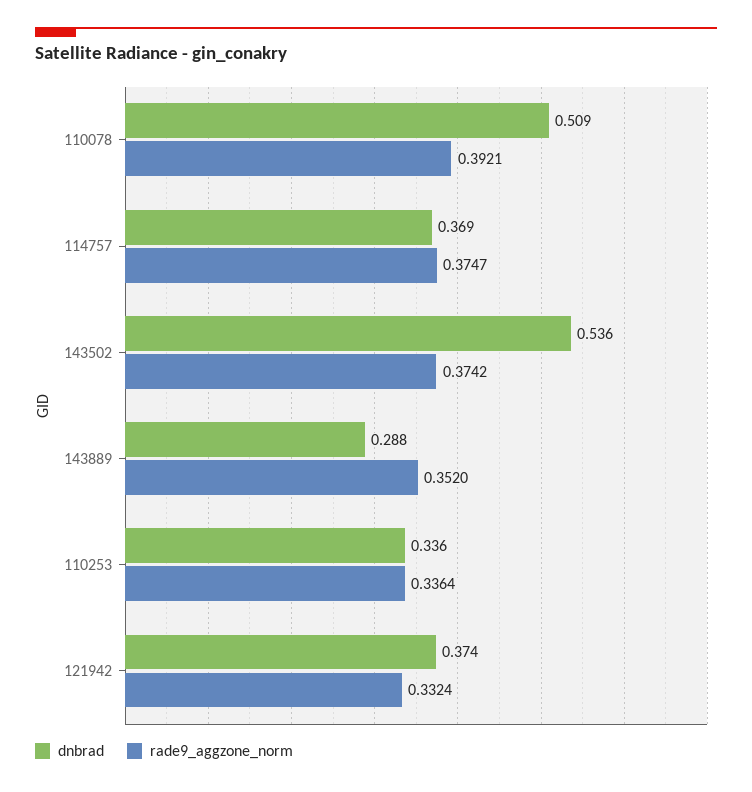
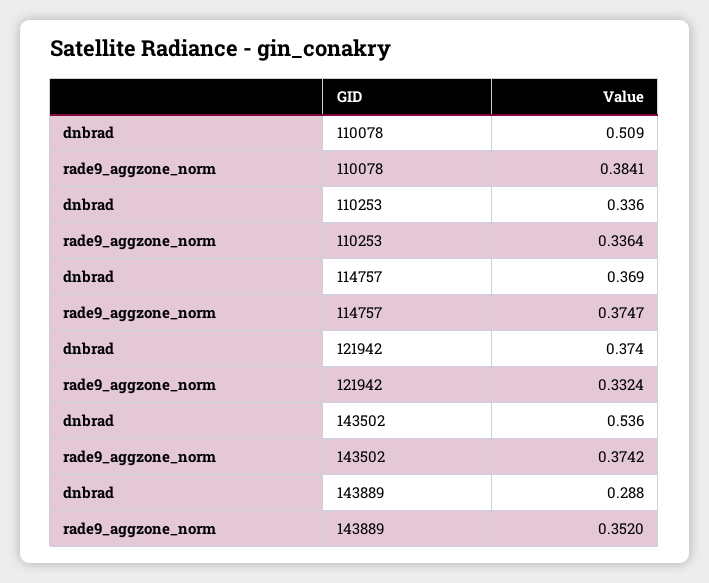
  {
    "dnbrad": {
      "110078": 0.509,
      "114757": 0.369,
      "143502": 0.536,
      "143889": 0.288,
      "110253": 0.336,
      "121942": 0.374
    },
    "rade9_aggzone_norm": {
-     "110078": 0.3921,
+     "110078": 0.3841,
      "114757": 0.3747,
      "143502": 0.3742,
      "143889": 0.352,
      "110253": 0.3364,
      "121942": 0.3324
    }
  }

